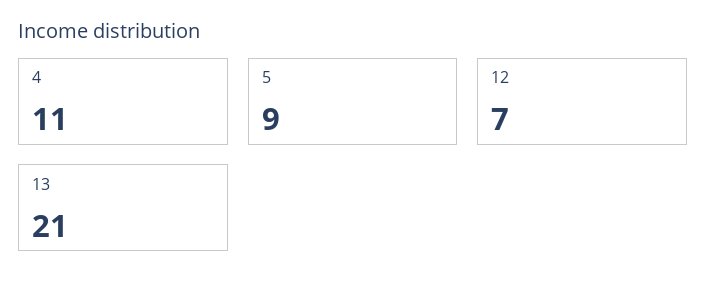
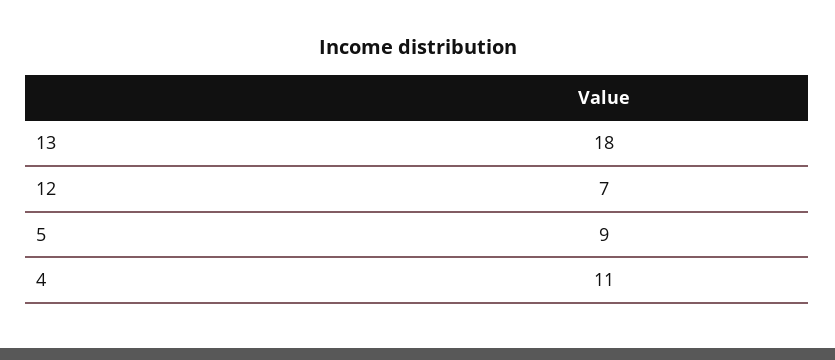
  {
    "4": 11,
    "5": 9,
    "12": 7,
-   "13": 21
+   "13": 18
  }

